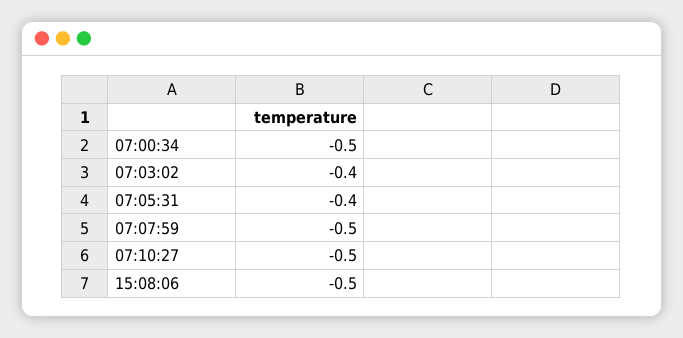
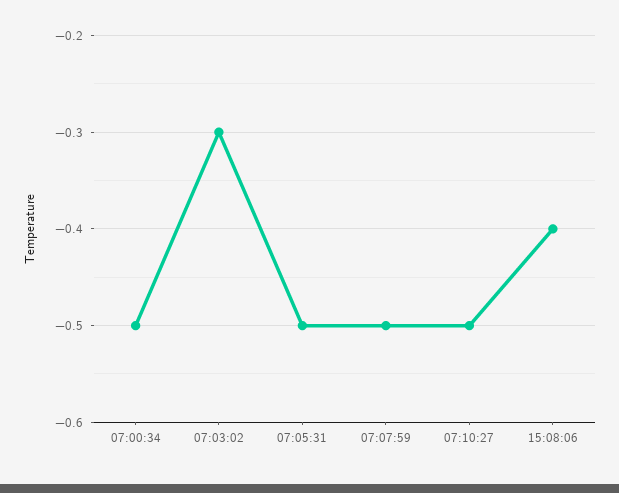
  {
    "07:00:34": -0.5,
-   "07:03:02": -0.4,
+   "07:03:02": -0.3,
-   "07:05:31": -0.4,
+   "07:05:31": -0.5,
    "07:07:59": -0.5,
    "07:10:27": -0.5,
-   "15:08:06": -0.5
+   "15:08:06": -0.4
  }

